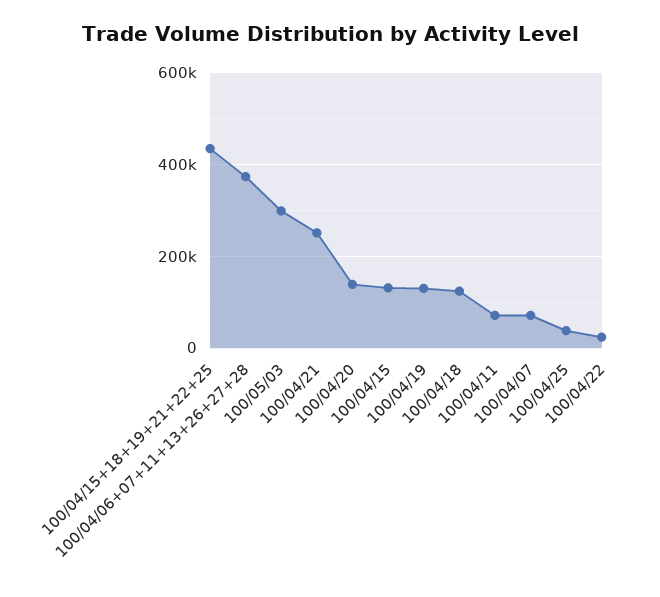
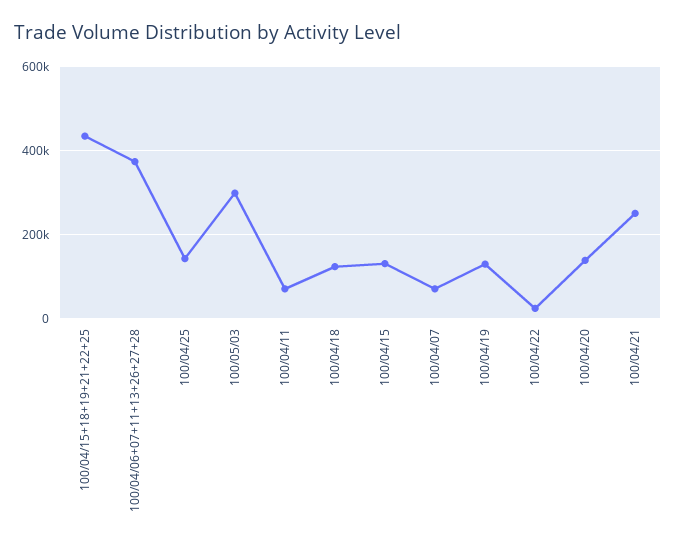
  {
    "100/04/15+18+19+21+22+25": 440000,
    "100/04/06+07+11+13+26+27+28": 380000,
    "100/05/03": 300000,
    "100/04/21": 260000,
    "100/04/20": 140000,
    "100/04/15": 140000,
    "100/04/19": 140000,
    "100/04/18": 120000,
    "100/04/11": 80000,
    "100/04/07": 80000,
-   "100/04/25": 40000,
+   "100/04/25": 140000,
    "100/04/22": 20000
  }

